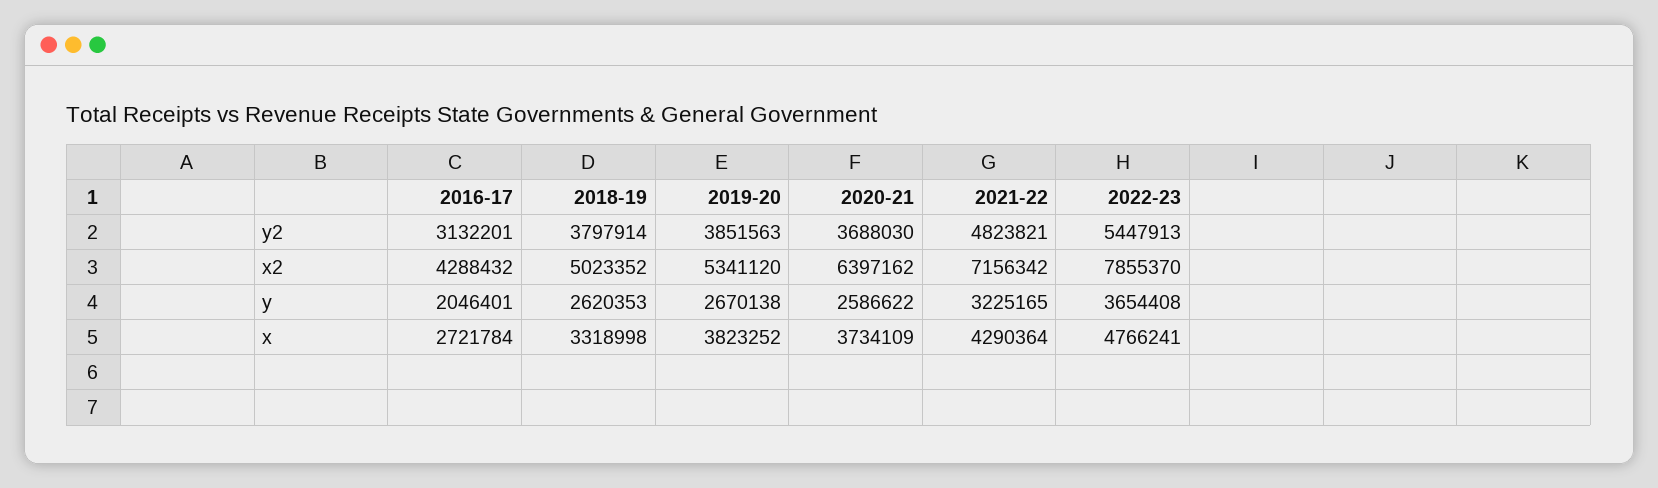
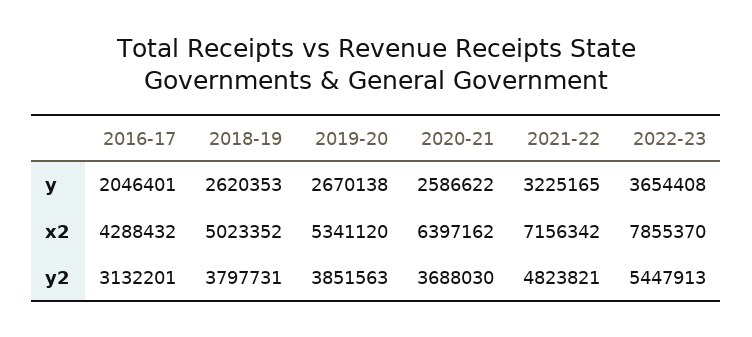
  {
    "2016-17": {
      "y2": 3132201,
      "x2": 4288432,
-     "y": 2046401,
+     "y": 2046401
-     "x": 2721784
    },
    "2018-19": {
-     "y2": 3797914,
+     "y2": 3797731,
      "x2": 5023352,
-     "y": 2620353,
+     "y": 2620353
-     "x": 3318998
    },
    "2019-20": {
      "y2": 3851563,
      "x2": 5341120,
-     "y": 2670138,
+     "y": 2670138
-     "x": 3823252
    },
    "2020-21": {
      "y2": 3688030,
      "x2": 6397162,
-     "y": 2586622,
+     "y": 2586622
-     "x": 3734109
    },
    "2021-22": {
      "y2": 4823821,
      "x2": 7156342,
-     "y": 3225165,
+     "y": 3225165
-     "x": 4290364
    },
    "2022-23": {
      "y2": 5447913,
      "x2": 7855370,
-     "y": 3654408,
+     "y": 3654408
-     "x": 4766241
    }
  }

